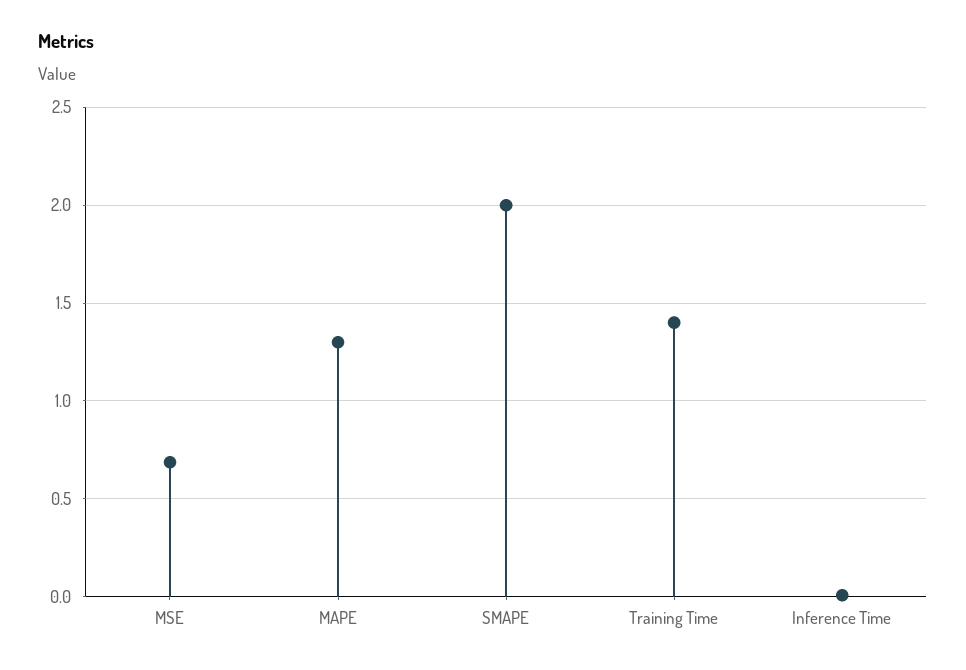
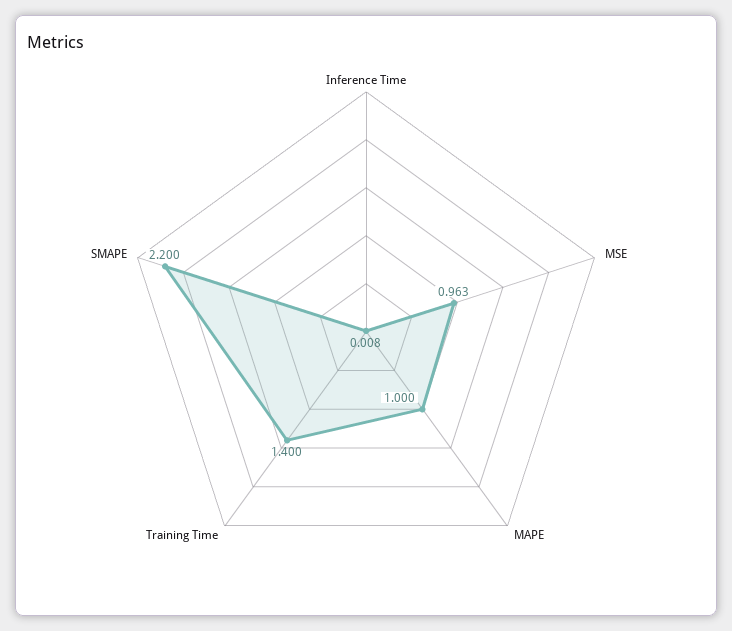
  {
-   "MSE": 0.7,
+   "MSE": 0.963,
-   "MAPE": 1.3,
+   "MAPE": 1,
-   "SMAPE": 2,
+   "SMAPE": 2.2,
    "Training Time": 1.4,
    "Inference Time": 0.008
  }

